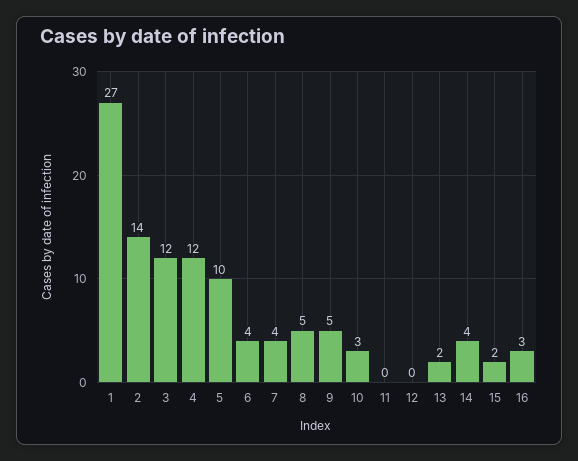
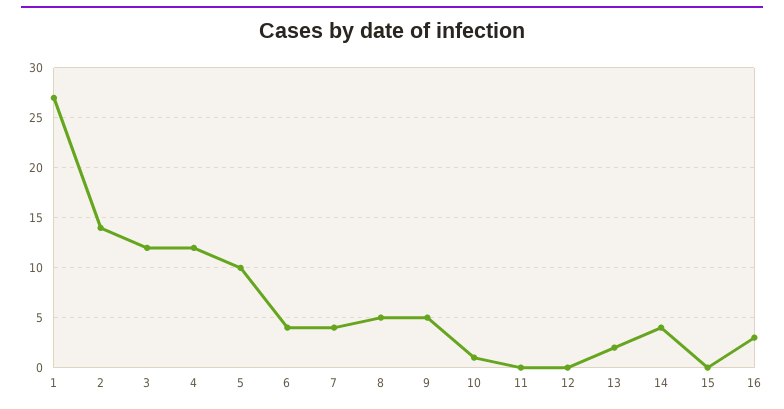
  {
    "1": 27,
    "2": 14,
    "3": 12,
    "4": 12,
    "5": 10,
    "6": 4,
    "7": 4,
    "8": 5,
    "9": 5,
-   "10": 3,
+   "10": 1,
    "11": 0,
    "12": 0,
    "13": 2,
    "14": 4,
-   "15": 2,
+   "15": 0,
    "16": 3
  }

